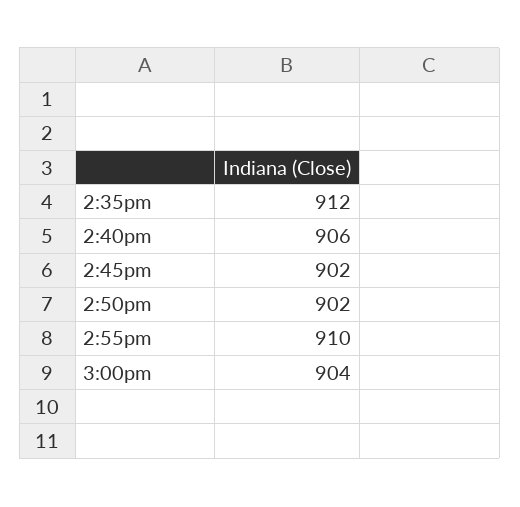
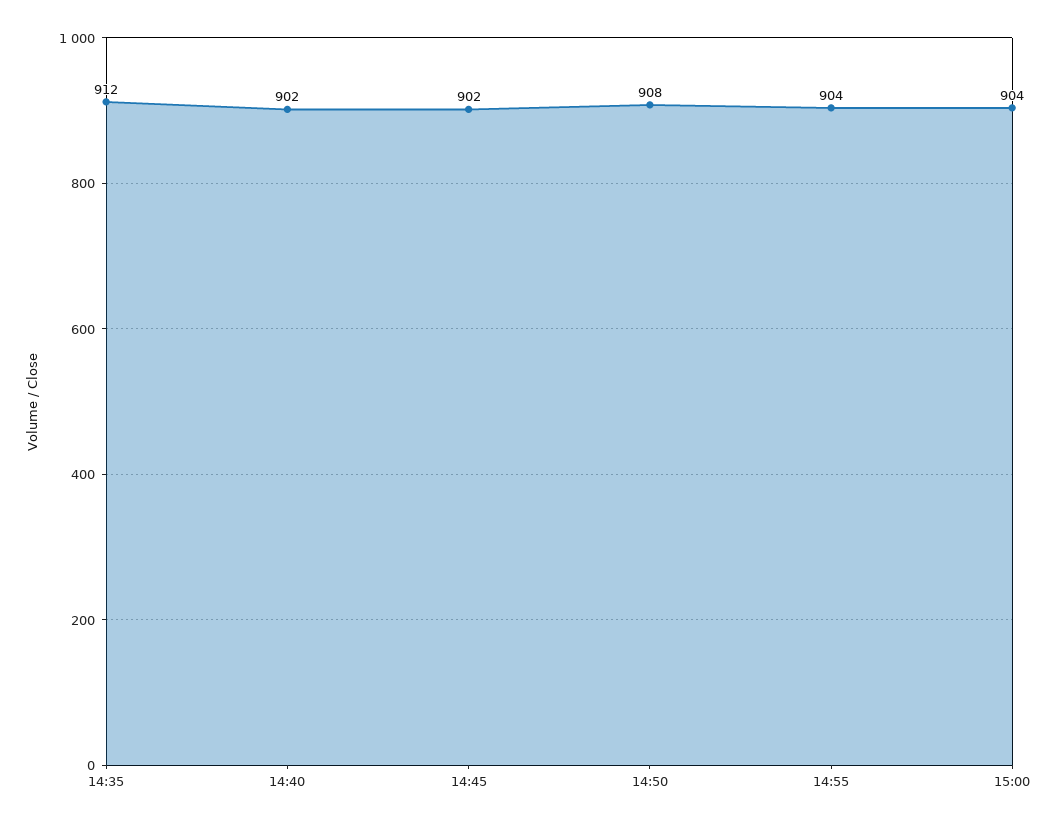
  {
    "2:35pm": 912,
-   "2:40pm": 906,
+   "2:40pm": 902,
    "2:45pm": 902,
-   "2:50pm": 902,
+   "2:50pm": 908,
-   "2:55pm": 910,
+   "2:55pm": 904,
    "3:00pm": 904
  }

